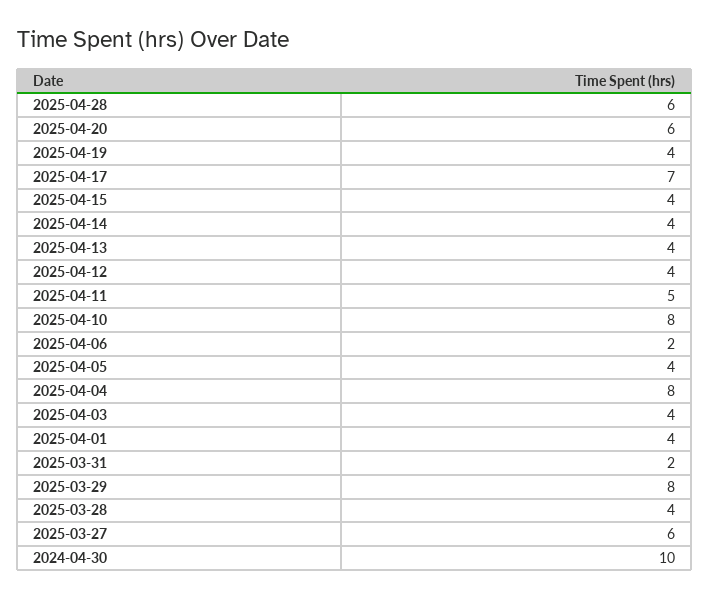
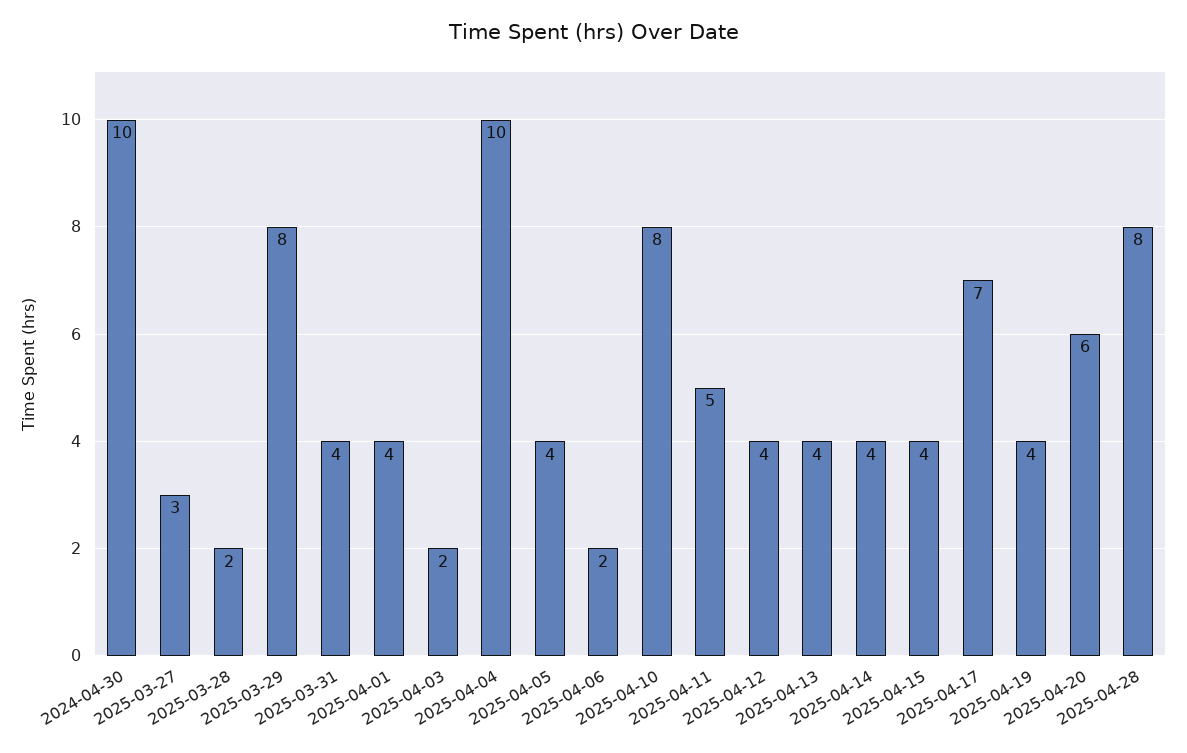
  {
-   "2025-04-28": 6,
+   "2025-04-28": 8,
    "2025-04-20": 6,
    "2025-04-19": 4,
    "2025-04-17": 7,
    "2025-04-15": 4,
    "2025-04-14": 4,
    "2025-04-13": 4,
    "2025-04-12": 4,
    "2025-04-11": 5,
    "2025-04-10": 8,
    "2025-04-06": 2,
    "2025-04-05": 4,
-   "2025-04-04": 8,
+   "2025-04-04": 10,
-   "2025-04-03": 4,
+   "2025-04-03": 2,
    "2025-04-01": 4,
-   "2025-03-31": 2,
+   "2025-03-31": 4,
    "2025-03-29": 8,
-   "2025-03-28": 4,
+   "2025-03-28": 2,
-   "2025-03-27": 6,
+   "2025-03-27": 3,
    "2024-04-30": 10
  }

